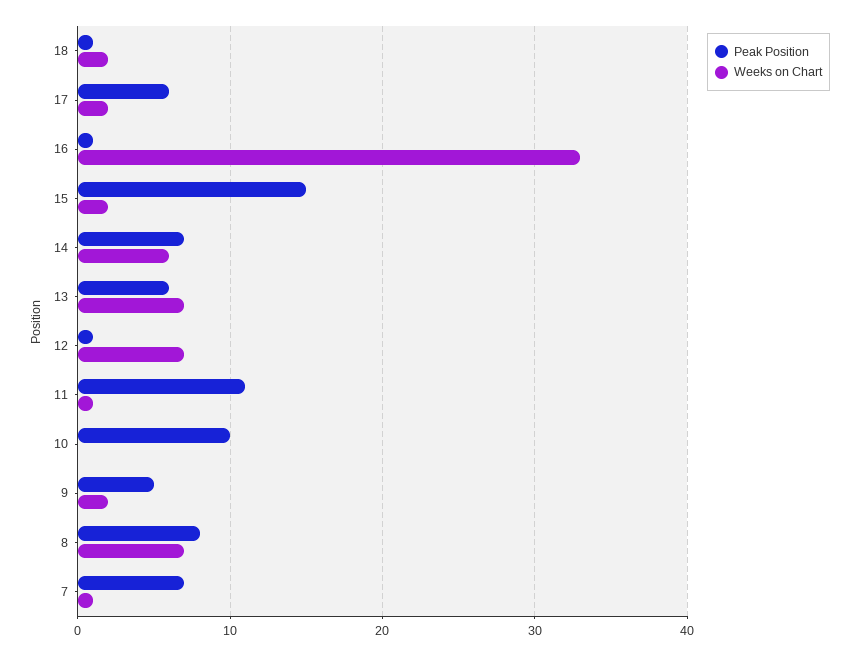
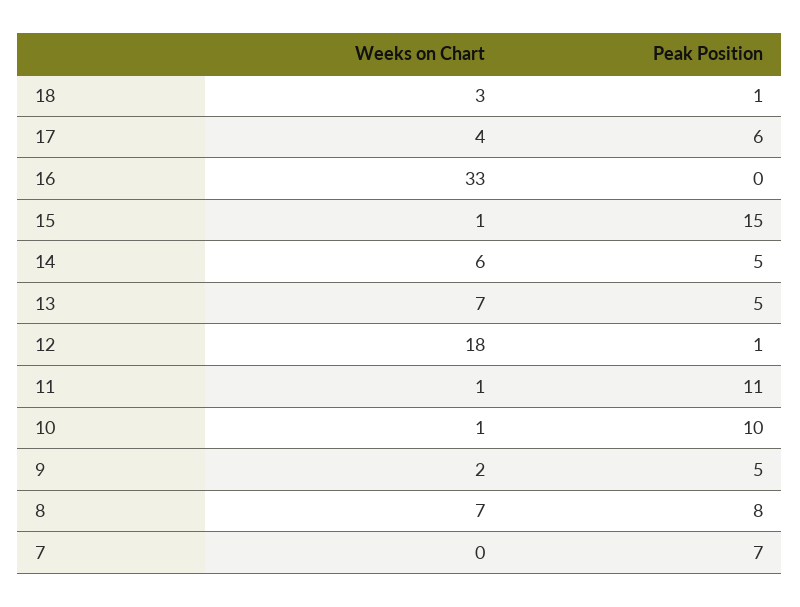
  {
    "Peak Position": {
      "18": 1,
      "17": 6,
-     "16": 1,
+     "16": 0,
      "15": 15,
-     "14": 7,
+     "14": 5,
-     "13": 6,
+     "13": 5,
      "12": 1,
      "11": 11,
      "10": 10,
      "9": 5,
      "8": 8,
      "7": 7
    },
    "Weeks on Chart": {
-     "18": 2,
+     "18": 3,
-     "17": 2,
+     "17": 4,
      "16": 33,
-     "15": 2,
+     "15": 1,
      "14": 6,
      "13": 7,
-     "12": 7,
+     "12": 18,
      "11": 1,
-     "10": 0,
+     "10": 1,
      "9": 2,
      "8": 7,
-     "7": 1
+     "7": 0
    }
  }

